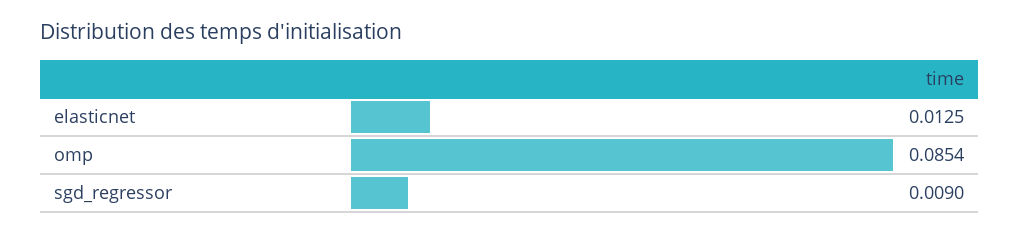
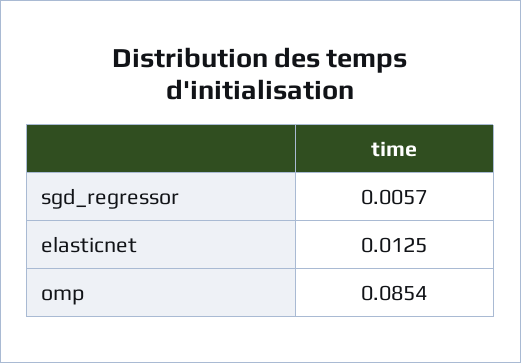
  {
    "elasticnet": 0.0125,
    "omp": 0.0854,
-   "sgd_regressor": 0.009
+   "sgd_regressor": 0.0057
  }

